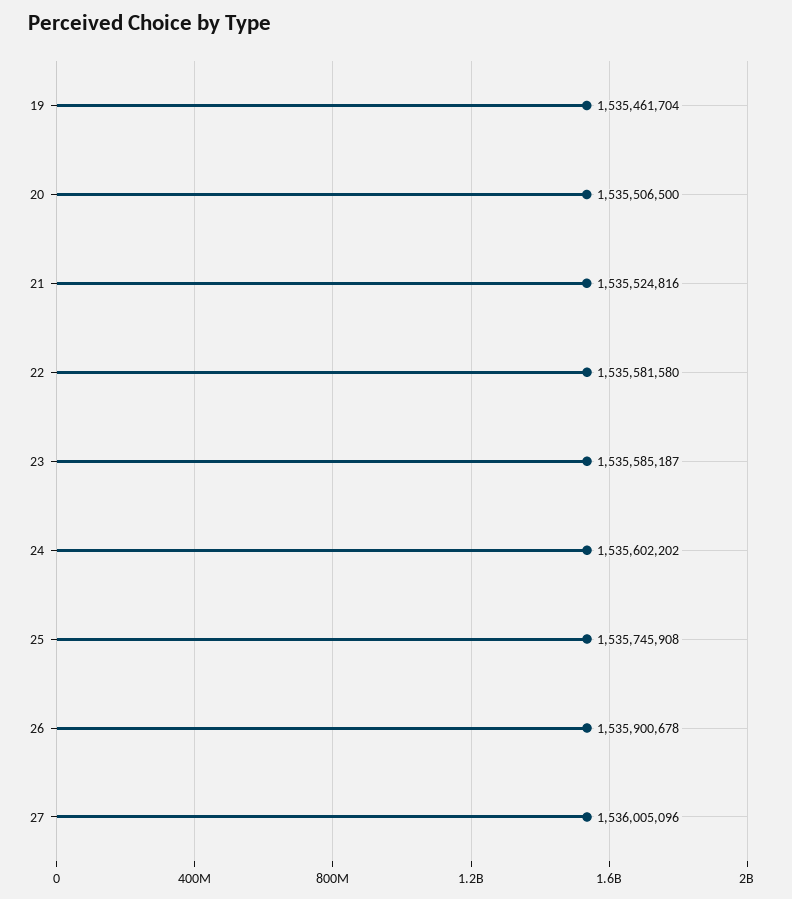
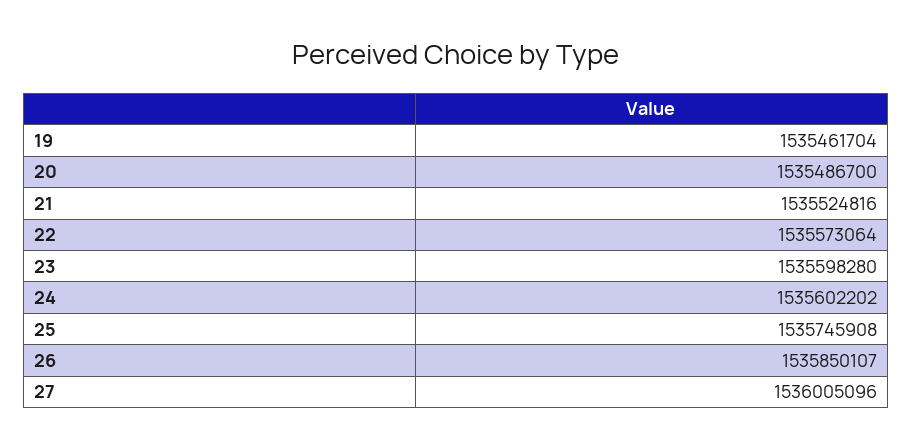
  {
    "19": 1535461704,
-   "20": 1535506500,
+   "20": 1535486700,
    "21": 1535524816,
-   "22": 1535581580,
+   "22": 1535573064,
-   "23": 1535585187,
+   "23": 1535598280,
    "24": 1535602202,
    "25": 1535745908,
-   "26": 1535900678,
+   "26": 1535850107,
    "27": 1536005096
  }

